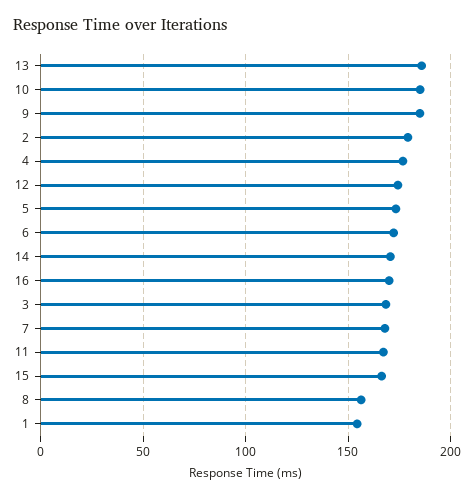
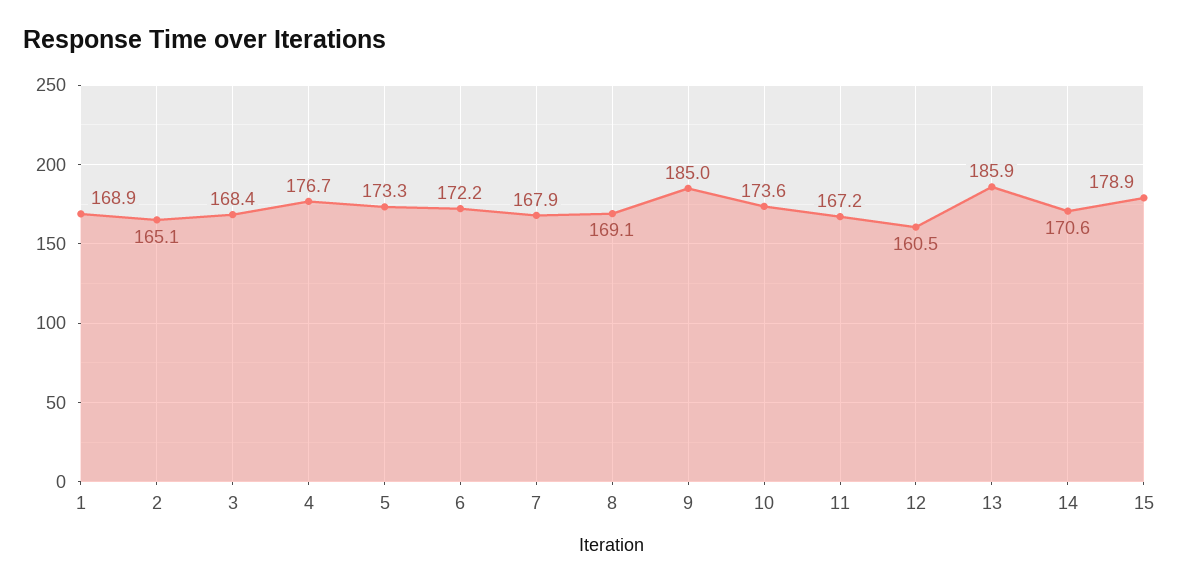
  {
    "13": 185.9,
-   "10": 185,
+   "10": 173.6,
    "9": 185,
-   "2": 180,
+   "2": 165.1,
    "4": 176.7,
-   "12": 175,
+   "12": 160.5,
    "5": 173.3,
    "6": 172.2,
    "14": 170.6,
-   "16": 170,
    "3": 168.4,
    "7": 167.9,
    "11": 167.2,
-   "15": 165,
+   "15": 178.9,
-   "8": 155,
+   "8": 169.1,
-   "1": 155
+   "1": 168.9
  }

